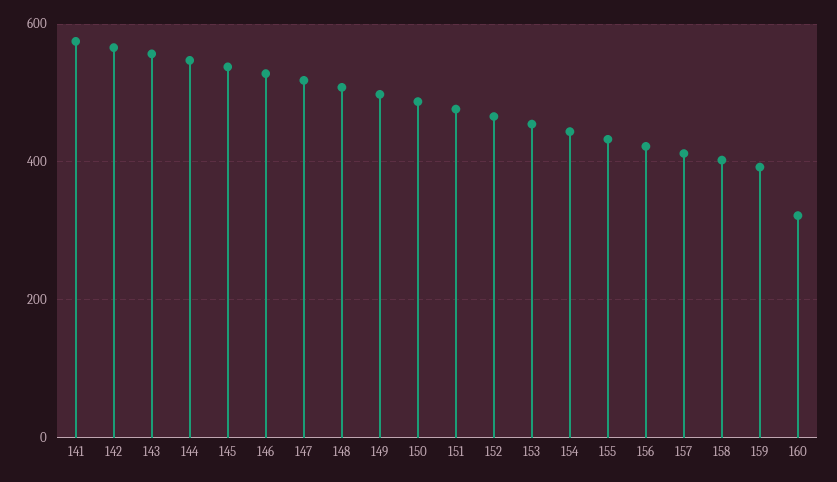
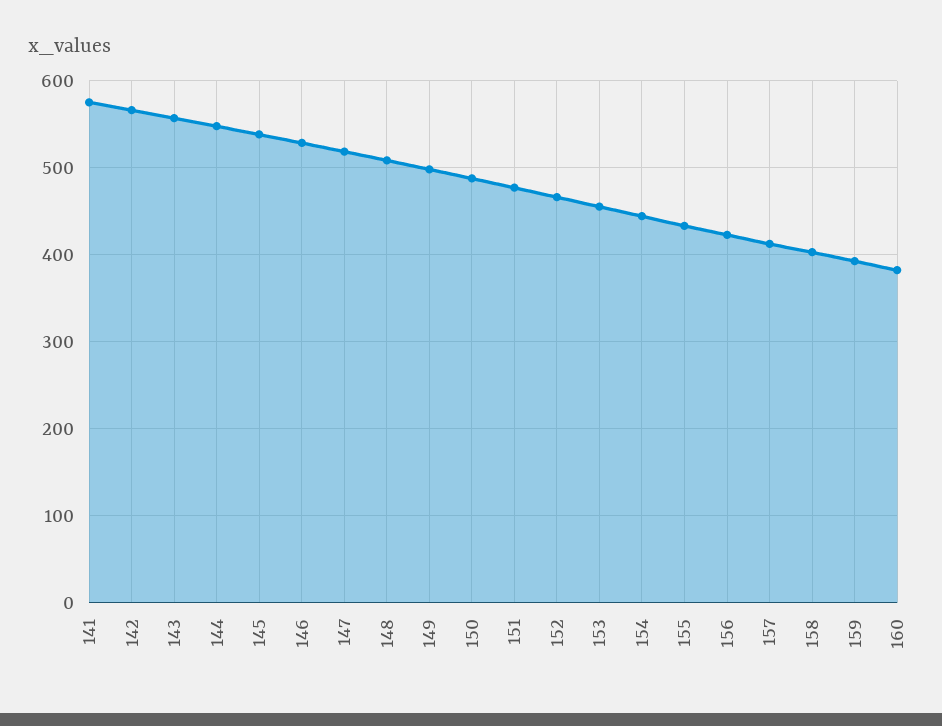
  {
    "141": 580,
    "142": 570,
    "143": 560,
    "144": 550,
    "145": 540,
    "146": 530,
    "147": 520,
    "148": 510,
    "149": 500,
    "150": 490,
    "151": 480,
    "152": 470,
    "153": 460,
    "154": 440,
    "155": 430,
    "156": 420,
    "157": 410,
    "158": 400,
    "159": 390,
-   "160": 320
+   "160": 380
  }

